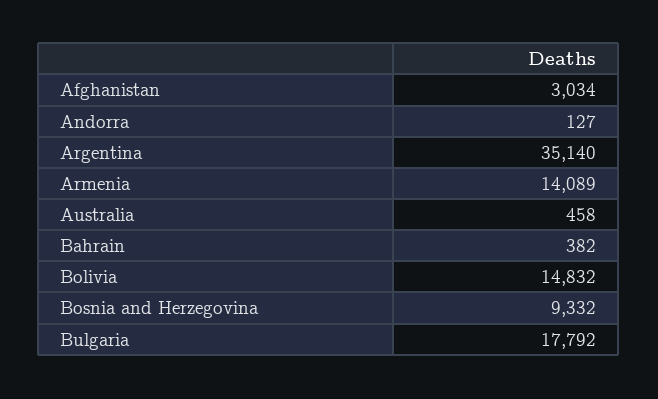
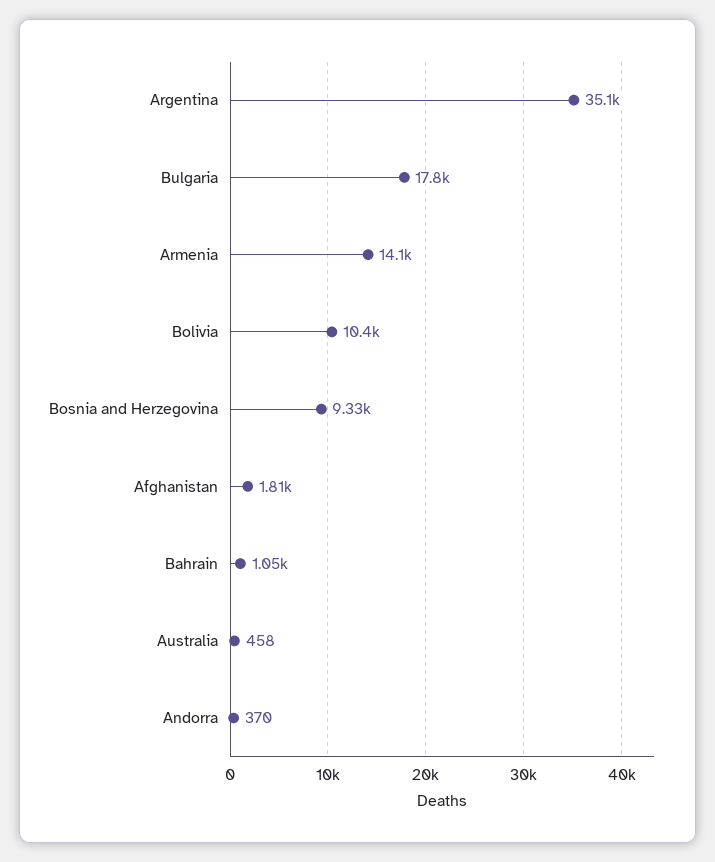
  {
-   "Afghanistan": 3034,
+   "Afghanistan": 1810,
-   "Andorra": 127,
+   "Andorra": 370,
    "Argentina": 35140,
    "Armenia": 14089,
    "Australia": 458,
-   "Bahrain": 382,
+   "Bahrain": 1050,
-   "Bolivia": 14832,
+   "Bolivia": 10400,
    "Bosnia and Herzegovina": 9332,
    "Bulgaria": 17792
  }

